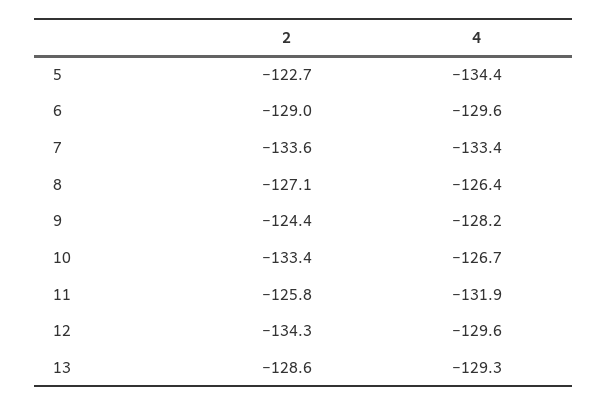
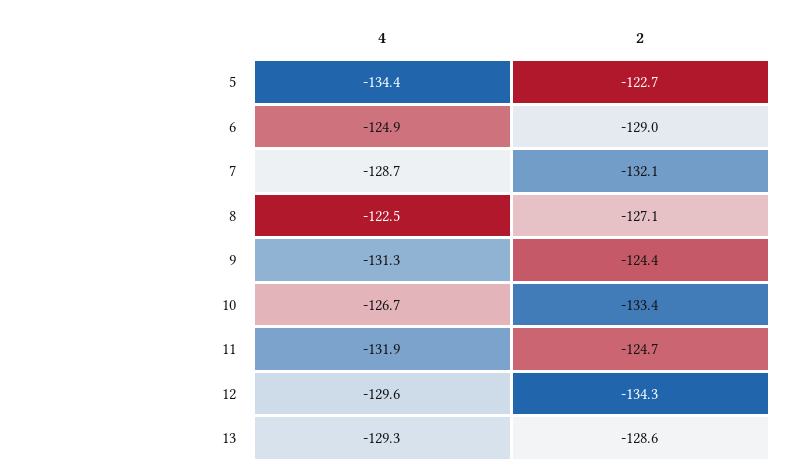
  {
    "2": {
      "5": -122.7,
      "6": -129,
-     "7": -133.6,
+     "7": -132.1,
      "8": -127.1,
      "9": -124.4,
      "10": -133.4,
-     "11": -125.8,
+     "11": -124.7,
      "12": -134.3,
      "13": -128.6
    },
    "4": {
      "5": -134.4,
-     "6": -129.6,
+     "6": -124.9,
-     "7": -133.4,
+     "7": -128.7,
-     "8": -126.4,
+     "8": -122.5,
-     "9": -128.2,
+     "9": -131.3,
      "10": -126.7,
      "11": -131.9,
      "12": -129.6,
      "13": -129.3
    }
  }

